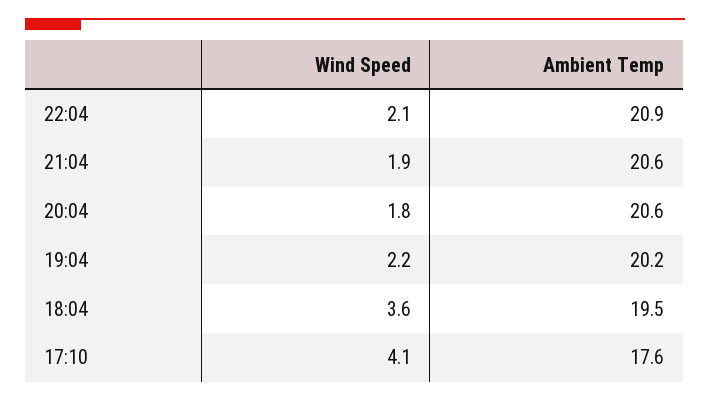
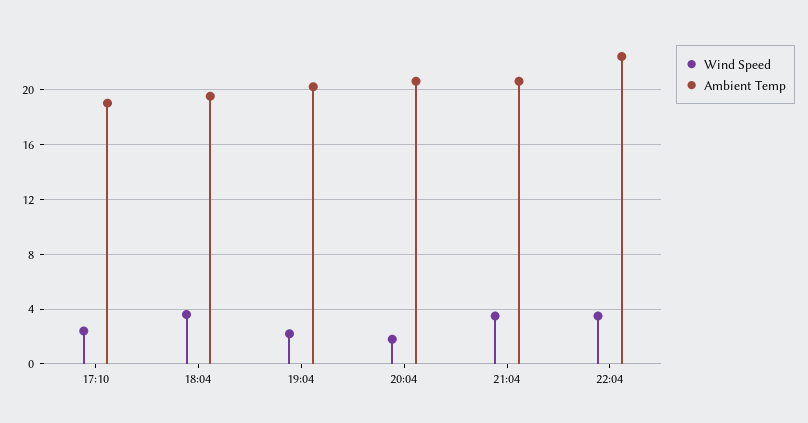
  {
    "Wind Speed": {
-     "22:04": 2.1,
+     "22:04": 3.5,
-     "21:04": 1.9,
+     "21:04": 3.5,
      "20:04": 1.8,
      "19:04": 2.2,
      "18:04": 3.6,
-     "17:10": 4.1
+     "17:10": 2.5
    },
    "Ambient Temp": {
-     "22:04": 20.9,
+     "22:04": 22.5,
      "21:04": 20.6,
      "20:04": 20.6,
      "19:04": 20.2,
      "18:04": 19.5,
-     "17:10": 17.6
+     "17:10": 19
    }
  }

